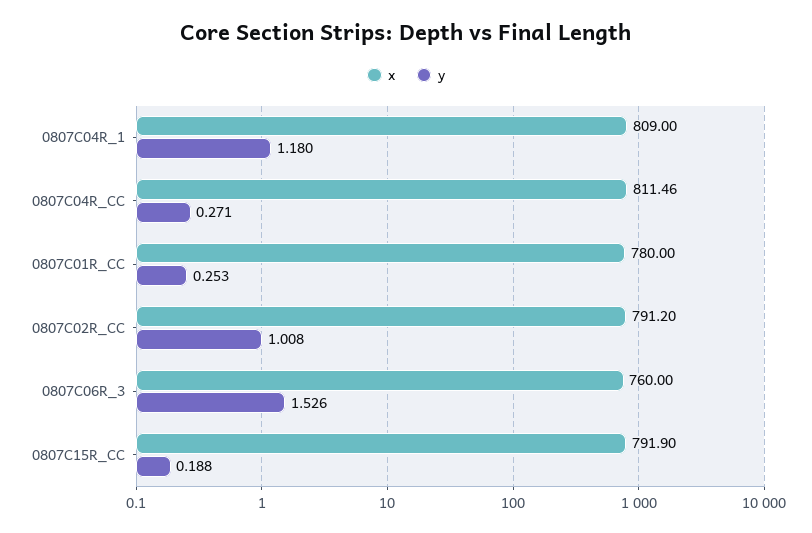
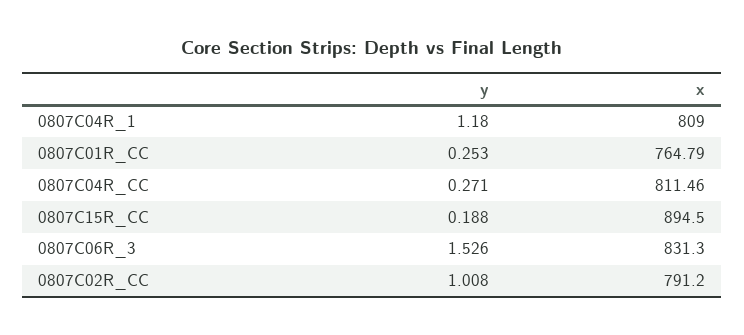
  {
    "x": {
      "0807C04R_1": 809,
      "0807C04R_CC": 811.46,
-     "0807C01R_CC": 780,
+     "0807C01R_CC": 764.79,
      "0807C02R_CC": 791.2,
-     "0807C06R_3": 760,
+     "0807C06R_3": 831.3,
-     "0807C15R_CC": 791.9
+     "0807C15R_CC": 894.5
    },
    "y": {
      "0807C04R_1": 1.18,
      "0807C04R_CC": 0.271,
      "0807C01R_CC": 0.253,
      "0807C02R_CC": 1.008,
      "0807C06R_3": 1.526,
      "0807C15R_CC": 0.188
    }
  }

